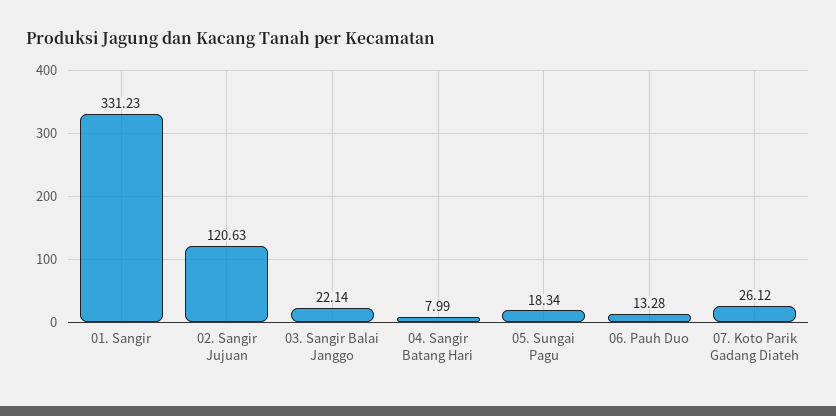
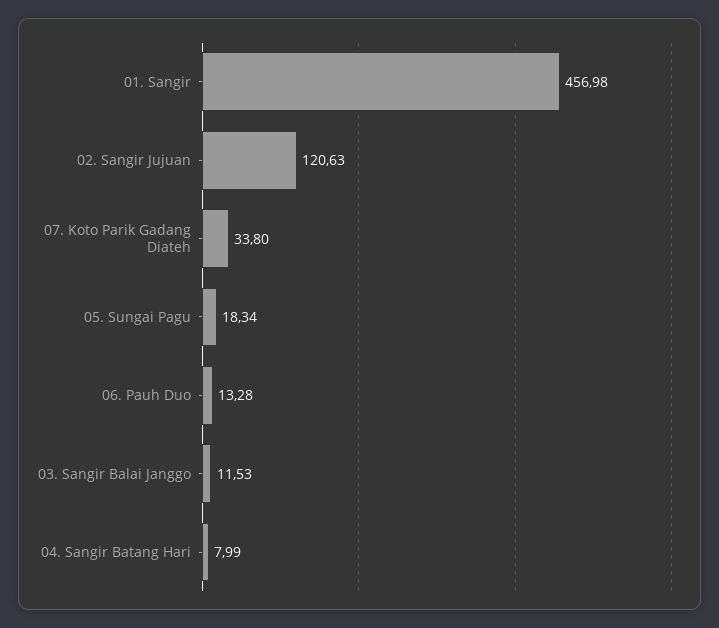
  {
-   "01. Sangir": 331.23,
+   "01. Sangir": 456.98,
    "02. Sangir Jujuan": 120.63,
-   "03. Sangir Balai Janggo": 22.14,
+   "03. Sangir Balai Janggo": 11.53,
    "04. Sangir Batang Hari": 7.99,
    "05. Sungai Pagu": 18.34,
    "06. Pauh Duo": 13.28,
-   "07. Koto Parik Gadang Diateh": 26.12
+   "07. Koto Parik Gadang Diateh": 33.8
  }

